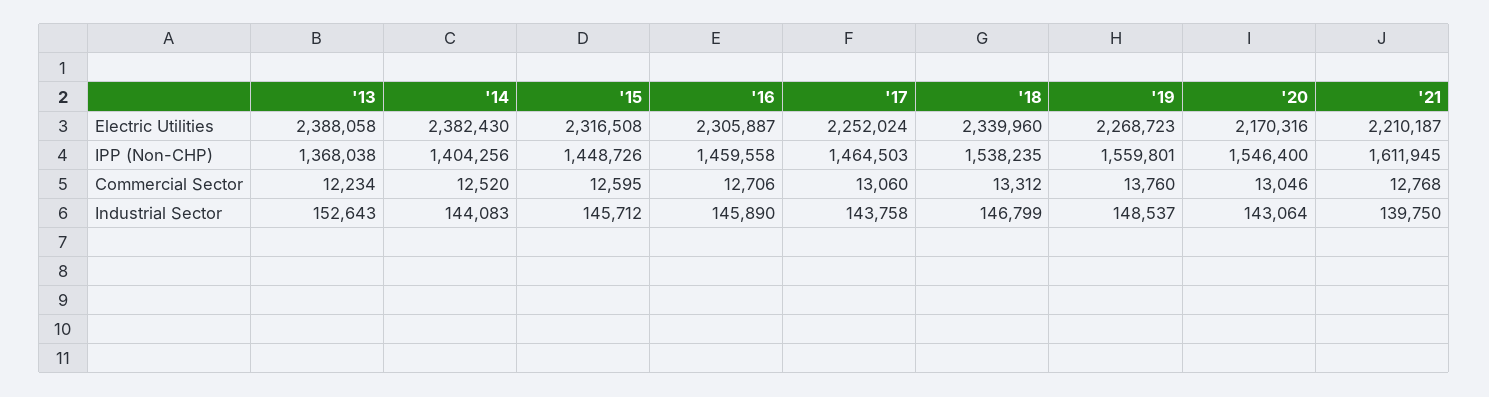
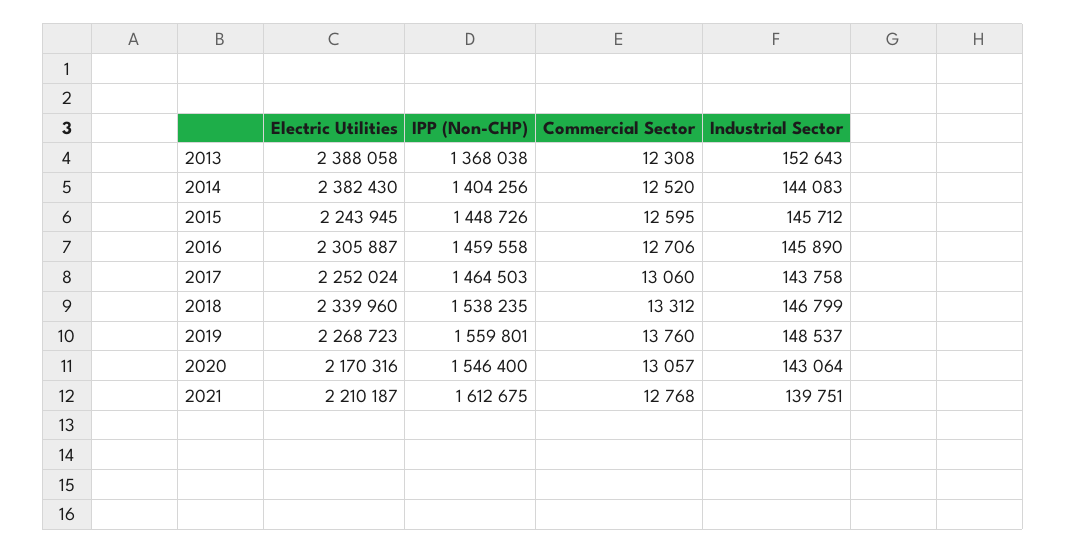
  {
    "'13": {
      "Electric Utilities": 2388058,
      "IPP (Non-CHP)": 1368038,
-     "Commercial Sector": 12234,
+     "Commercial Sector": 12308,
      "Industrial Sector": 152643
    },
    "'14": {
      "Electric Utilities": 2382430,
      "IPP (Non-CHP)": 1404256,
      "Commercial Sector": 12520,
      "Industrial Sector": 144083
    },
    "'15": {
-     "Electric Utilities": 2316508,
+     "Electric Utilities": 2243945,
      "IPP (Non-CHP)": 1448726,
      "Commercial Sector": 12595,
      "Industrial Sector": 145712
    },
    "'16": {
      "Electric Utilities": 2305887,
      "IPP (Non-CHP)": 1459558,
      "Commercial Sector": 12706,
      "Industrial Sector": 145890
    },
    "'17": {
      "Electric Utilities": 2252024,
      "IPP (Non-CHP)": 1464503,
      "Commercial Sector": 13060,
      "Industrial Sector": 143758
    },
    "'18": {
      "Electric Utilities": 2339960,
      "IPP (Non-CHP)": 1538235,
      "Commercial Sector": 13312,
      "Industrial Sector": 146799
    },
    "'19": {
      "Electric Utilities": 2268723,
      "IPP (Non-CHP)": 1559801,
      "Commercial Sector": 13760,
      "Industrial Sector": 148537
    },
    "'20": {
      "Electric Utilities": 2170316,
      "IPP (Non-CHP)": 1546400,
-     "Commercial Sector": 13046,
+     "Commercial Sector": 13057,
      "Industrial Sector": 143064
    },
    "'21": {
      "Electric Utilities": 2210187,
-     "IPP (Non-CHP)": 1611945,
+     "IPP (Non-CHP)": 1612675,
      "Commercial Sector": 12768,
-     "Industrial Sector": 139750
+     "Industrial Sector": 139751
    }
  }

